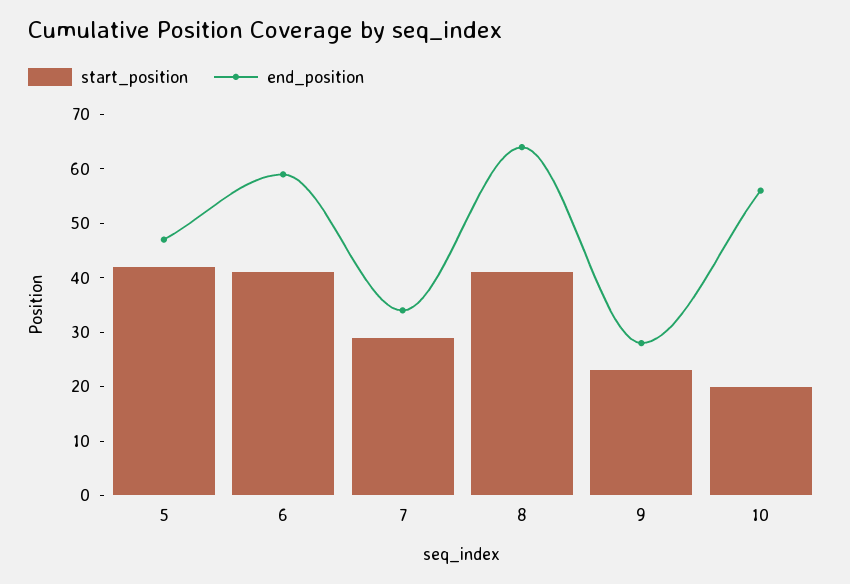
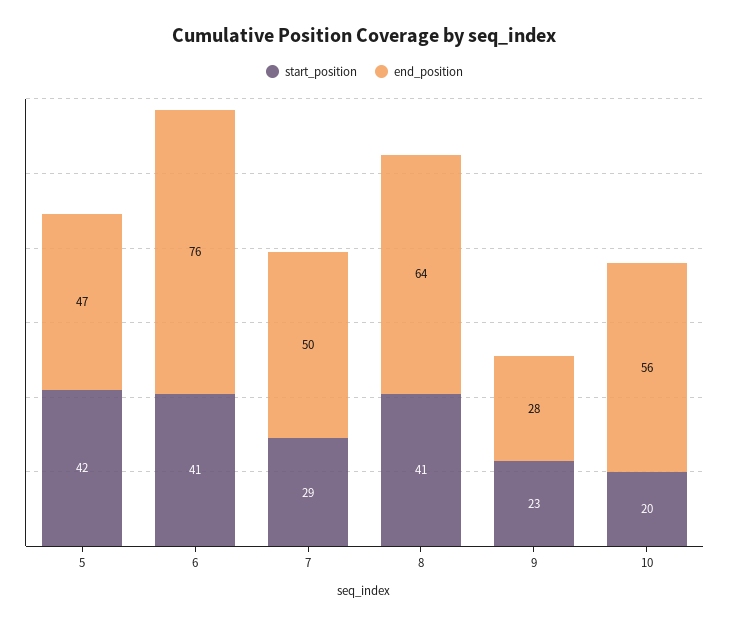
  {
    "start_position": {
      "5": 42,
      "6": 41,
      "7": 29,
      "8": 41,
      "9": 23,
      "10": 20
    },
    "end_position": {
      "5": 47,
-     "6": 60,
+     "6": 76,
-     "7": 35,
+     "7": 50,
      "8": 64,
      "9": 28,
      "10": 56
    }
  }

